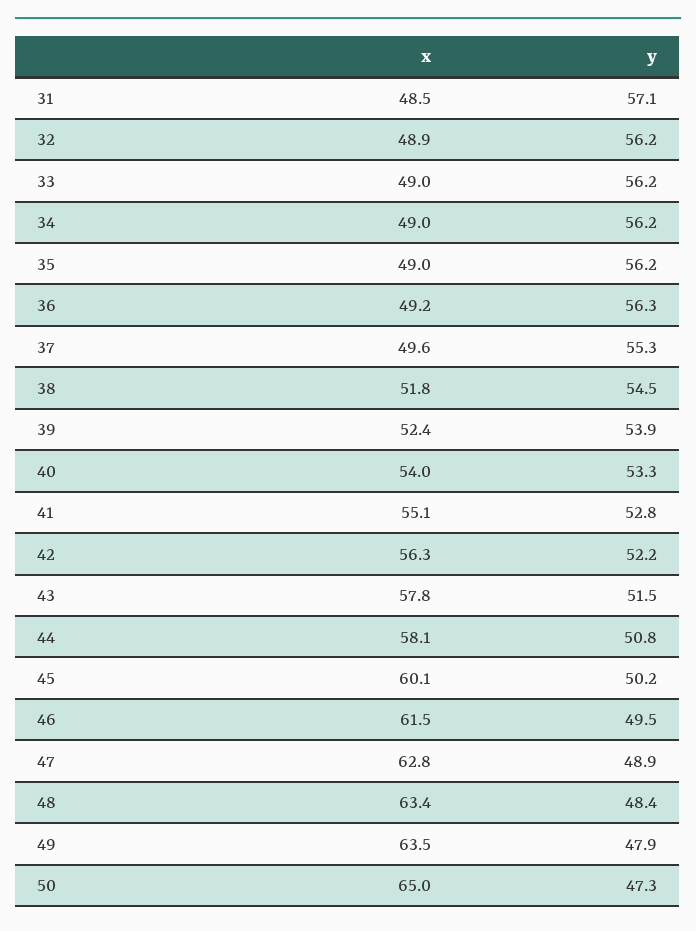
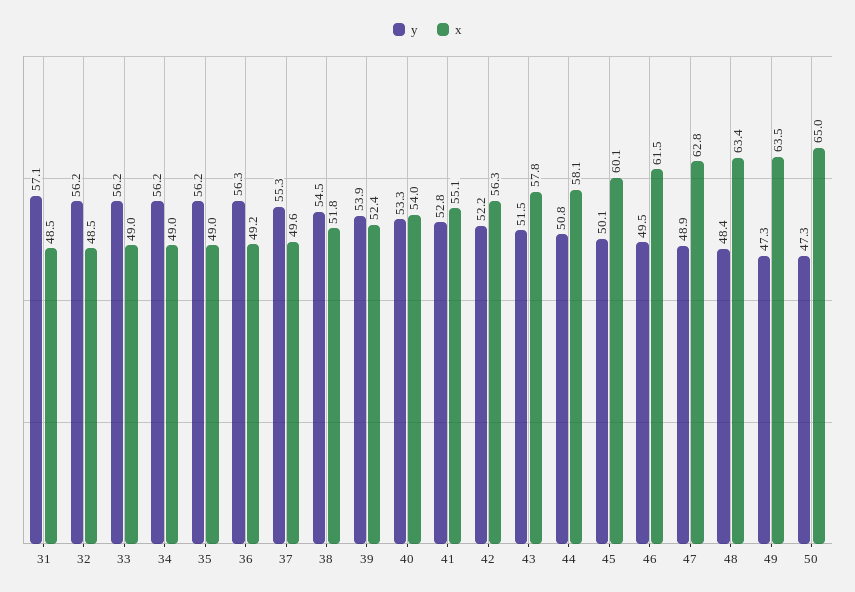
  {
    "x": {
      "31": 48.5,
-     "32": 48.9,
+     "32": 48.5,
      "33": 49,
      "34": 49,
      "35": 49,
      "36": 49.2,
      "37": 49.6,
      "38": 51.8,
      "39": 52.4,
      "40": 54,
      "41": 55.1,
      "42": 56.3,
      "43": 57.8,
      "44": 58.1,
      "45": 60.1,
      "46": 61.5,
      "47": 62.8,
      "48": 63.4,
      "49": 63.5,
      "50": 65
    },
    "y": {
      "31": 57.1,
      "32": 56.2,
      "33": 56.2,
      "34": 56.2,
      "35": 56.2,
      "36": 56.3,
      "37": 55.3,
      "38": 54.5,
      "39": 53.9,
      "40": 53.3,
      "41": 52.8,
      "42": 52.2,
      "43": 51.5,
      "44": 50.8,
-     "45": 50.2,
+     "45": 50.1,
      "46": 49.5,
      "47": 48.9,
      "48": 48.4,
-     "49": 47.9,
+     "49": 47.3,
      "50": 47.3
    }
  }

